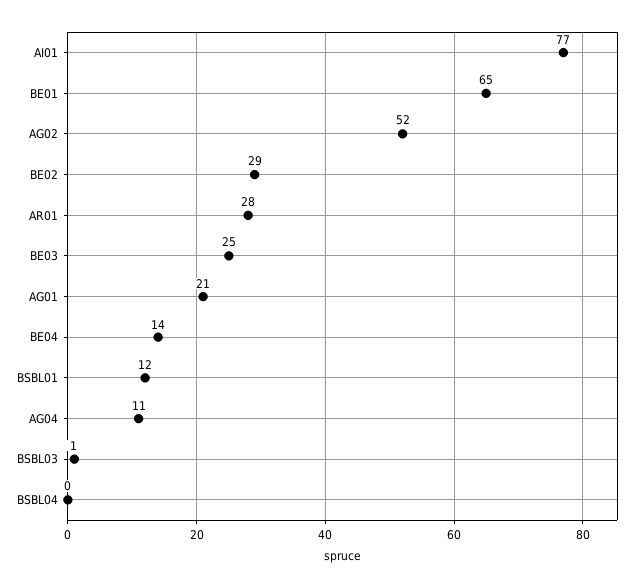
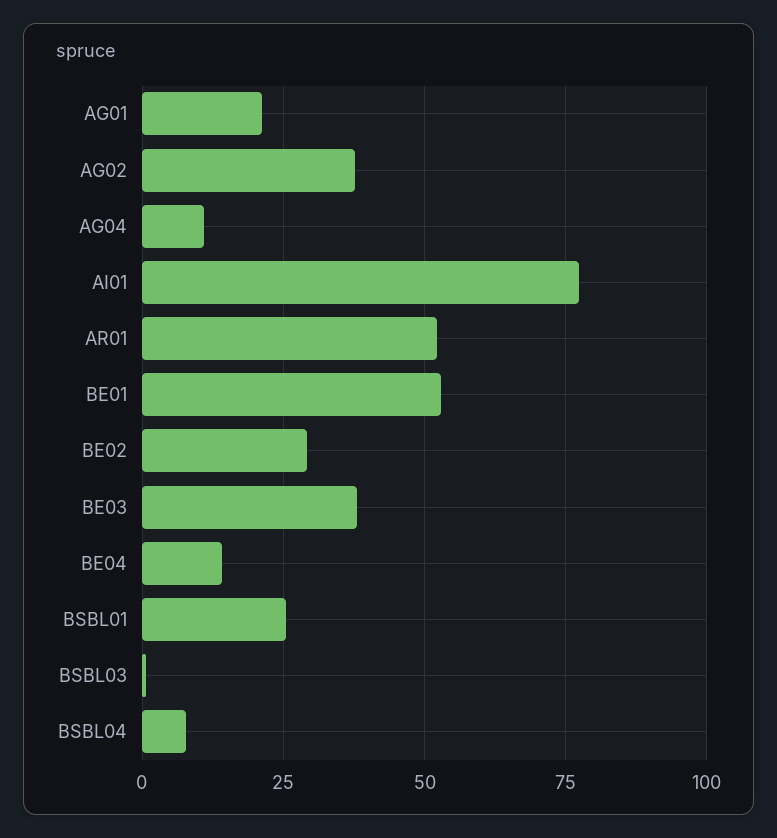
  {
    "AI01": 77,
-   "BE01": 65,
+   "BE01": 52.5,
-   "AG02": 52,
+   "AG02": 37.5,
    "BE02": 29,
-   "AR01": 28,
+   "AR01": 52.5,
-   "BE03": 25,
+   "BE03": 37.5,
    "AG01": 21,
    "BE04": 14,
-   "BSBL01": 12,
+   "BSBL01": 25,
    "AG04": 11,
    "BSBL03": 1,
-   "BSBL04": 0
+   "BSBL04": 7.5
  }

